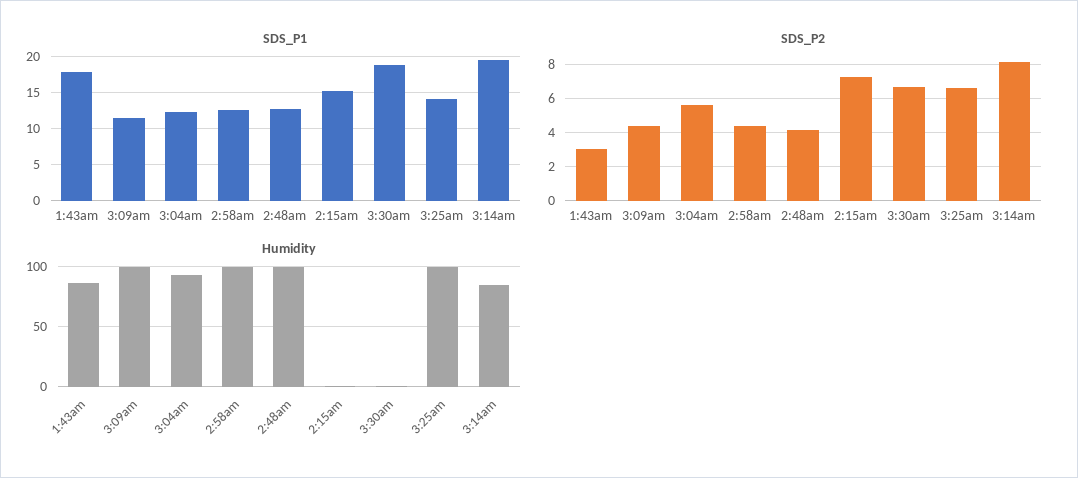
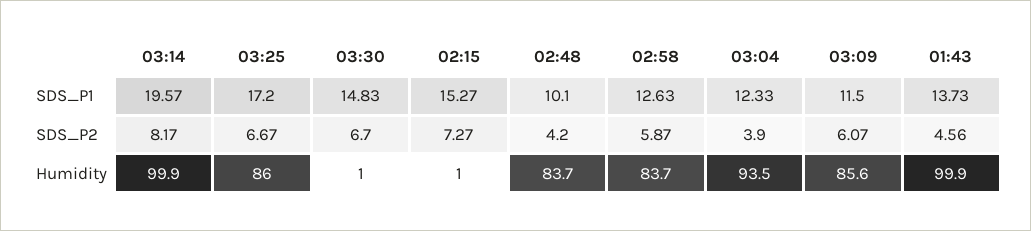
  {
    "SDS_P1": {
-     "1:43am": 18,
+     "1:43am": 13.73,
      "3:09am": 11.5,
      "3:04am": 12.33,
      "2:58am": 12.63,
-     "2:48am": 13,
+     "2:48am": 10.1,
      "2:15am": 15.27,
-     "3:30am": 19,
+     "3:30am": 14.83,
-     "3:25am": 14,
+     "3:25am": 17.2,
      "3:14am": 19.57
    },
    "SDS_P2": {
-     "1:43am": 3,
+     "1:43am": 4.56,
-     "3:09am": 4.5,
+     "3:09am": 6.07,
-     "3:04am": 5.5,
+     "3:04am": 3.9,
-     "2:58am": 4.5,
+     "2:58am": 5.87,
      "2:48am": 4.2,
      "2:15am": 7.27,
      "3:30am": 6.7,
      "3:25am": 6.67,
      "3:14am": 8.17
    },
    "Humidity": {
-     "1:43am": 85,
+     "1:43am": 99.9,
-     "3:09am": 100,
+     "3:09am": 85.6,
      "3:04am": 93.5,
-     "2:58am": 100,
+     "2:58am": 83.7,
-     "2:48am": 100,
+     "2:48am": 83.7,
      "2:15am": 1,
      "3:30am": 1,
-     "3:25am": 100,
+     "3:25am": 86,
-     "3:14am": 85
+     "3:14am": 99.9
    }
  }

